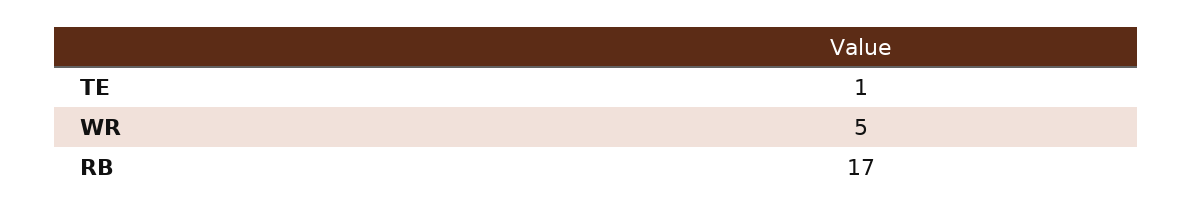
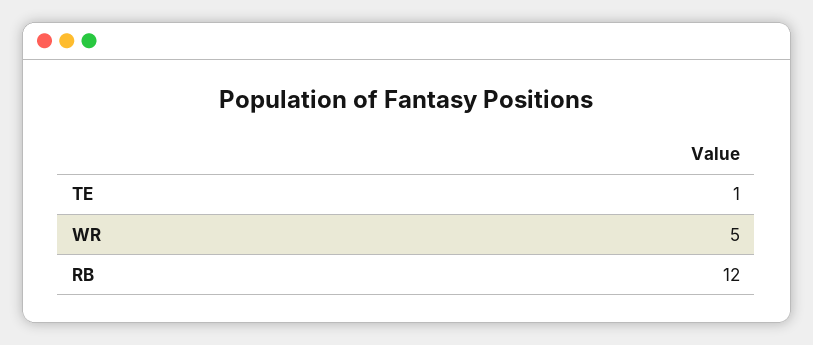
  {
    "TE": 1,
    "WR": 5,
-   "RB": 17
+   "RB": 12
  }

